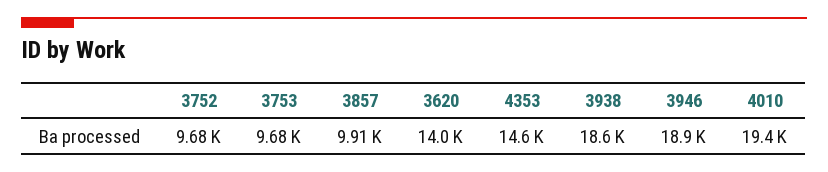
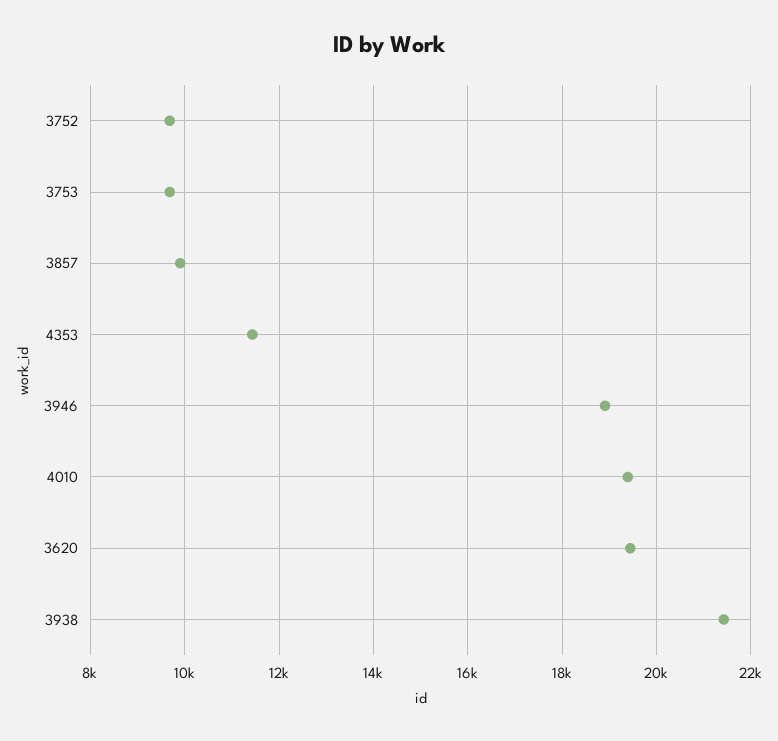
  {
    "3752": 9680,
    "3753": 9680,
    "3857": 9910,
-   "3620": 14000,
+   "3620": 19400,
-   "4353": 14600,
+   "4353": 11400,
-   "3938": 18600,
+   "3938": 21400,
    "3946": 18900,
    "4010": 19400
  }

